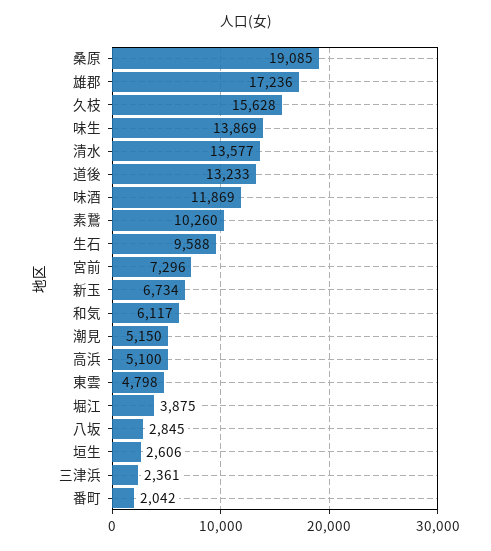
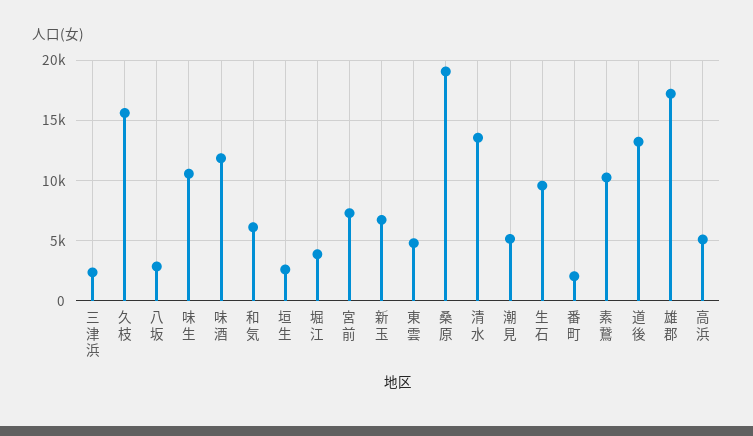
  {
    "桑原": 19085,
    "雄郡": 17236,
    "久枝": 15628,
-   "味生": 13869,
+   "味生": 10500,
    "清水": 13577,
    "道後": 13233,
    "味酒": 11869,
    "素鵞": 10260,
    "生石": 9588,
    "宮前": 7296,
    "新玉": 6734,
    "和気": 6117,
    "潮見": 5150,
    "高浜": 5100,
    "東雲": 4798,
    "堀江": 3875,
    "八坂": 2845,
    "垣生": 2606,
    "三津浜": 2361,
    "番町": 2042
  }

